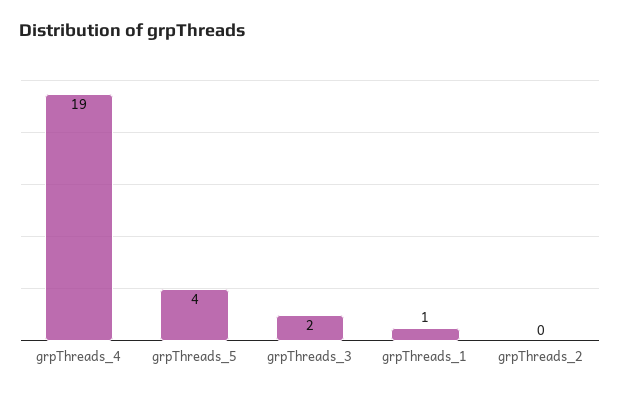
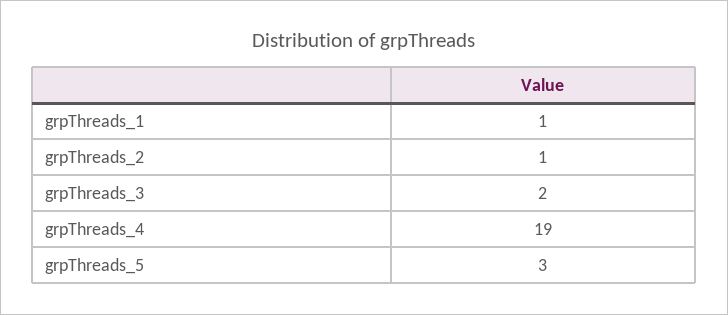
  {
    "grpThreads_4": 19,
-   "grpThreads_5": 4,
+   "grpThreads_5": 3,
    "grpThreads_3": 2,
    "grpThreads_1": 1,
-   "grpThreads_2": 0
+   "grpThreads_2": 1
  }

